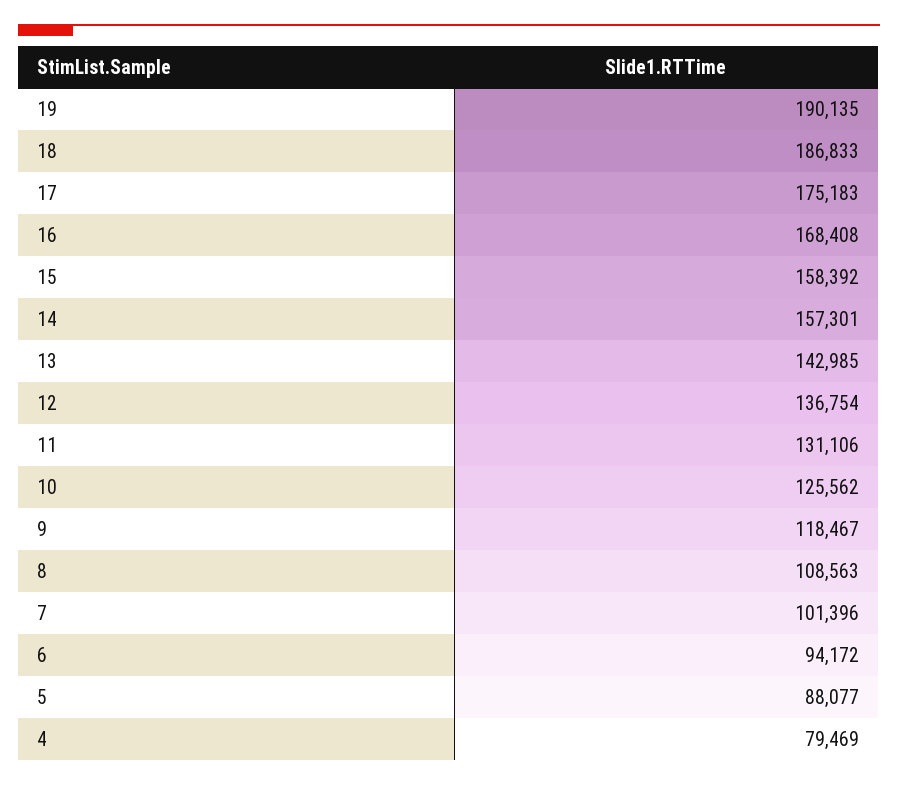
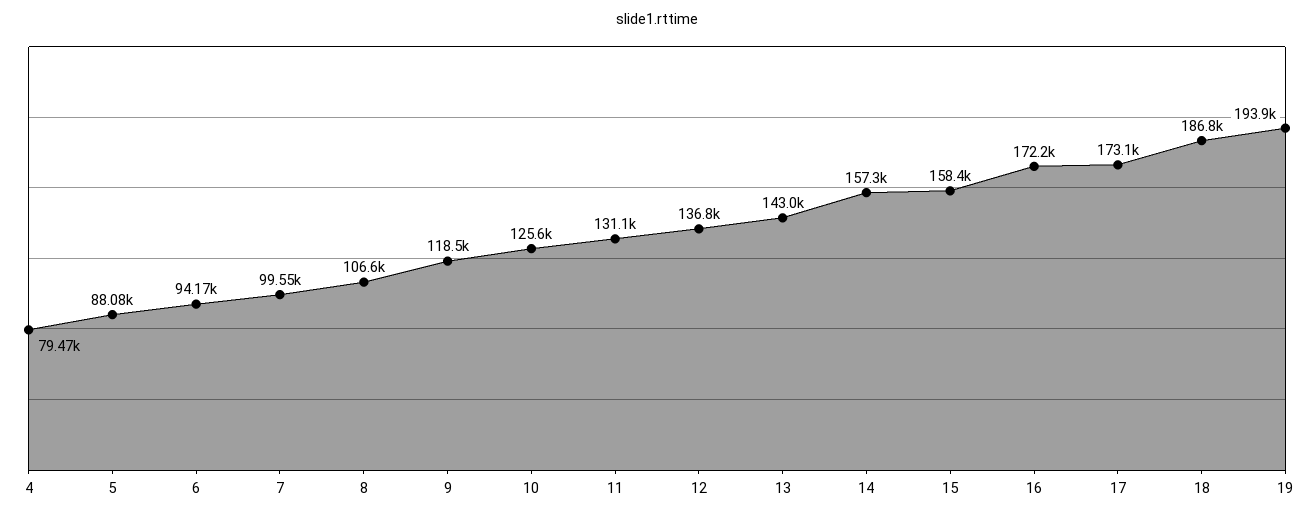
  {
-   "19": 190135,
+   "19": 193900,
    "18": 186833,
-   "17": 175183,
+   "17": 173100,
-   "16": 168408,
+   "16": 172200,
    "15": 158392,
    "14": 157301,
    "13": 142985,
    "12": 136754,
    "11": 131106,
    "10": 125562,
    "9": 118467,
-   "8": 108563,
+   "8": 106600,
-   "7": 101396,
+   "7": 99550,
    "6": 94172,
    "5": 88077,
    "4": 79469
  }

